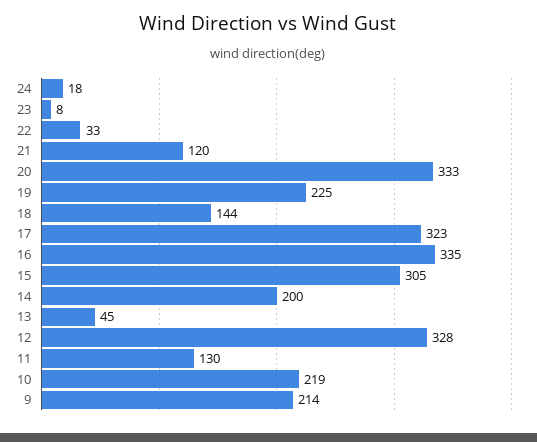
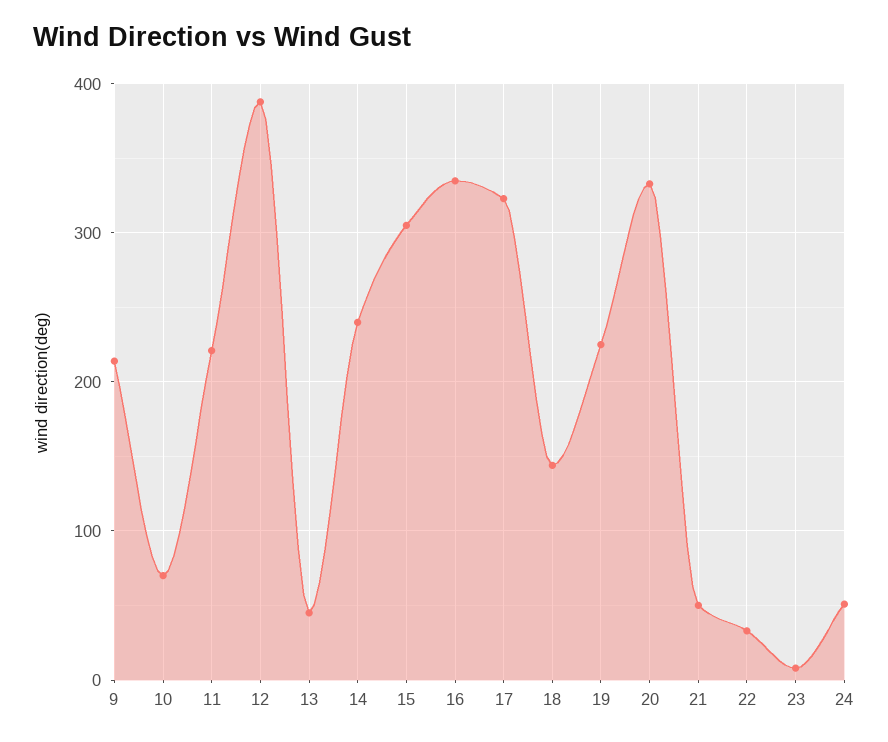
  {
-   "24": 18,
+   "24": 50,
    "23": 8,
    "22": 33,
-   "21": 120,
+   "21": 50,
    "20": 333,
    "19": 225,
    "18": 144,
    "17": 323,
    "16": 335,
    "15": 305,
-   "14": 200,
+   "14": 240,
    "13": 45,
-   "12": 328,
+   "12": 390,
-   "11": 130,
+   "11": 220,
-   "10": 219,
+   "10": 70,
    "9": 214
  }

